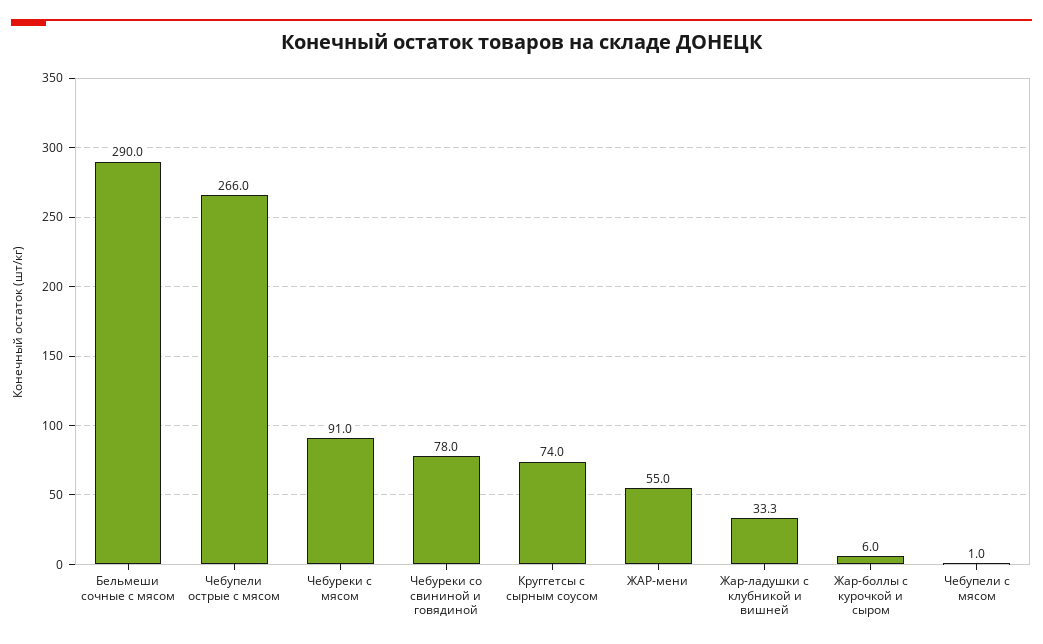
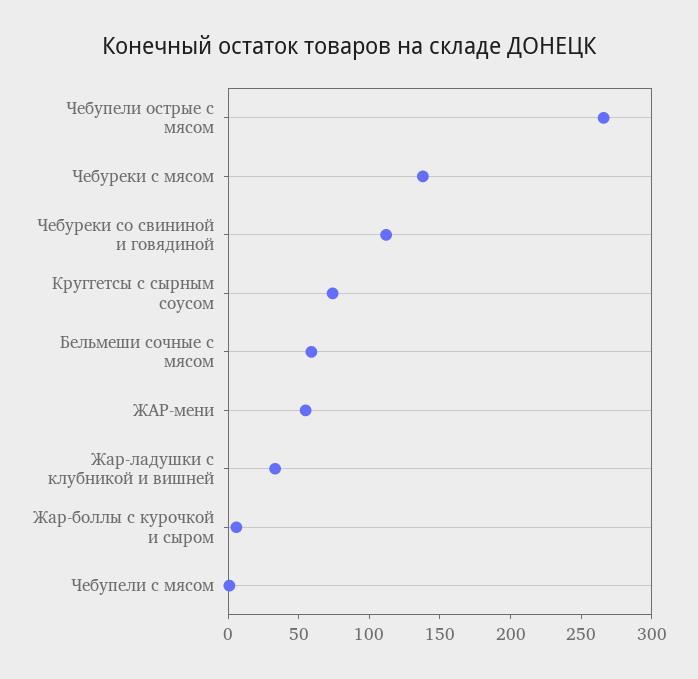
  {
-   "Бельмеши сочные с мясом": 290,
+   "Бельмеши сочные с мясом": 60,
    "Чебупели острые с мясом": 266,
-   "Чебуреки с мясом": 91,
+   "Чебуреки с мясом": 140,
-   "Чебуреки со свининой и говядиной": 78,
+   "Чебуреки со свининой и говядиной": 110,
    "Круггетсы с сырным соусом": 74,
    "ЖАР-мени": 55,
    "Жар-ладушки с клубникой и вишней": 33.3,
    "Жар-боллы с курочкой и сыром": 6,
    "Чебупели с мясом": 1
  }

